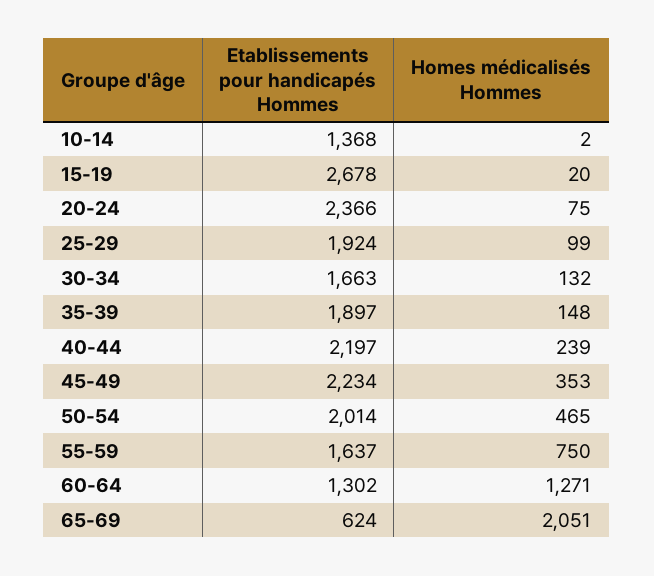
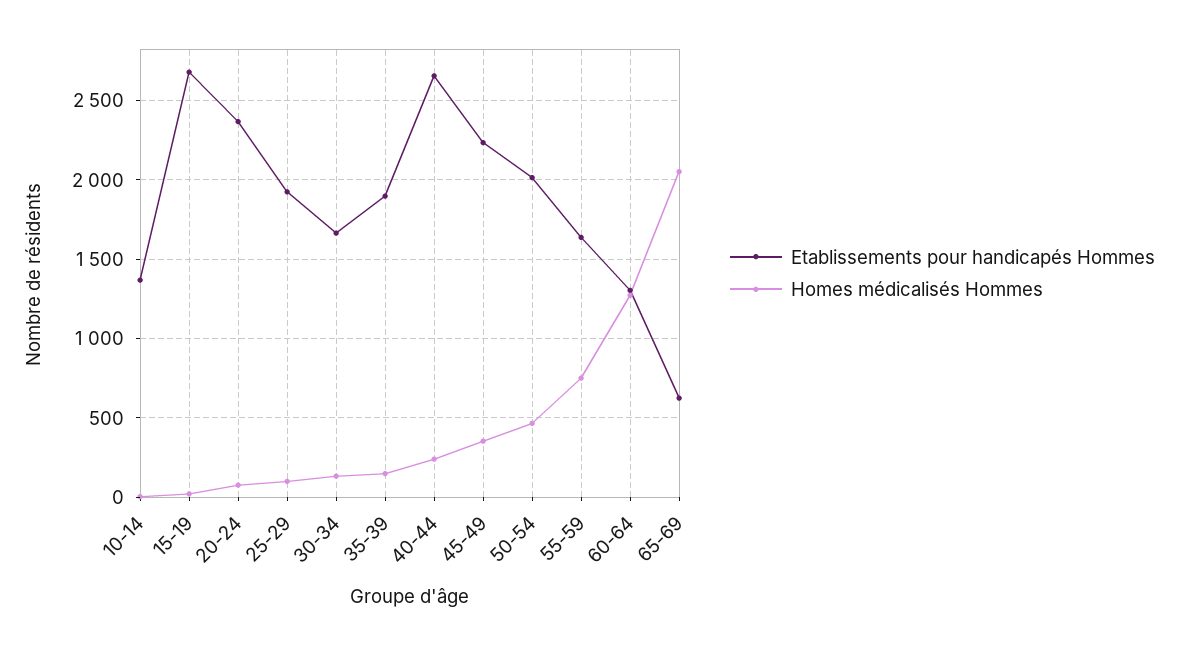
  {
    "Etablissements pour handicapés Hommes": {
      "10-14": 1368,
      "15-19": 2678,
      "20-24": 2366,
      "25-29": 1924,
      "30-34": 1663,
      "35-39": 1897,
-     "40-44": 2197,
+     "40-44": 2650,
      "45-49": 2234,
      "50-54": 2014,
      "55-59": 1637,
      "60-64": 1302,
      "65-69": 624
    },
    "Homes médicalisés Hommes": {
      "10-14": 2,
      "15-19": 20,
      "20-24": 75,
      "25-29": 99,
      "30-34": 132,
      "35-39": 148,
      "40-44": 239,
      "45-49": 353,
      "50-54": 465,
      "55-59": 750,
      "60-64": 1271,
      "65-69": 2051
    }
  }

